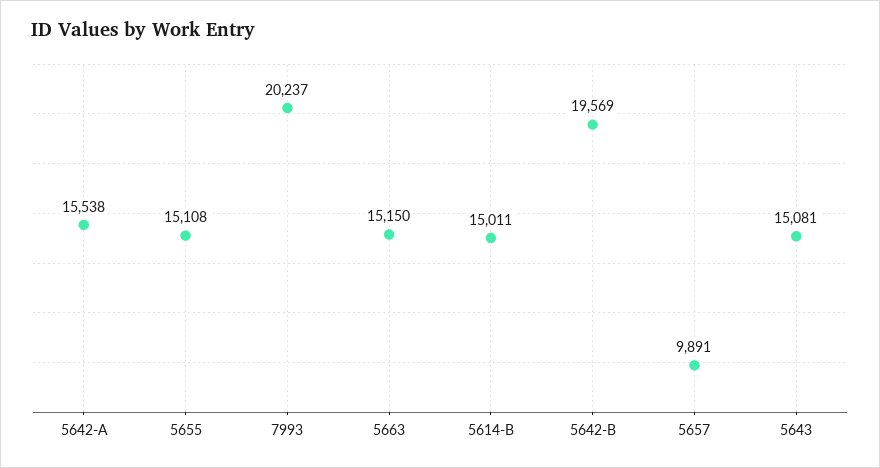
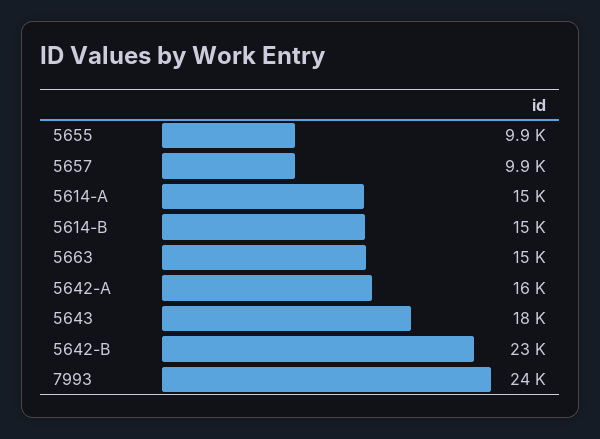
  {
    "5642-A": 15538,
-   "5655": 15108,
+   "5655": 9900,
-   "7993": 20237,
+   "7993": 24000,
    "5663": 15150,
    "5614-B": 15011,
-   "5642-B": 19569,
+   "5642-B": 23000,
    "5657": 9891,
-   "5643": 15081
+   "5643": 18000,
+   "5614-A": 15000
  }

